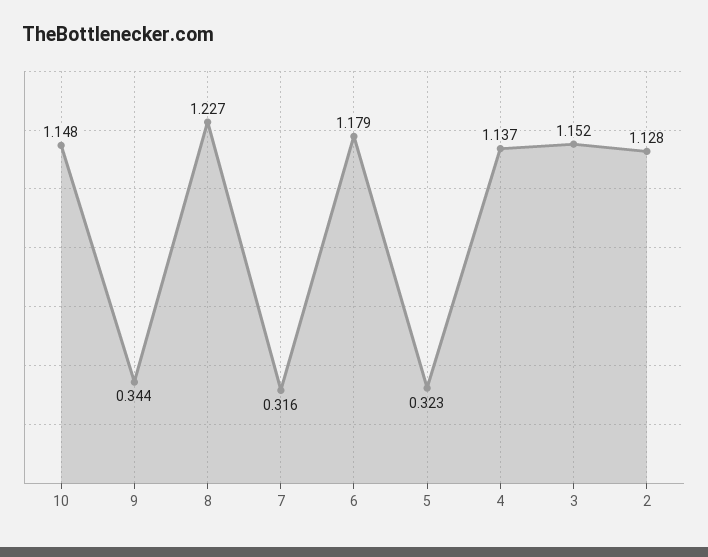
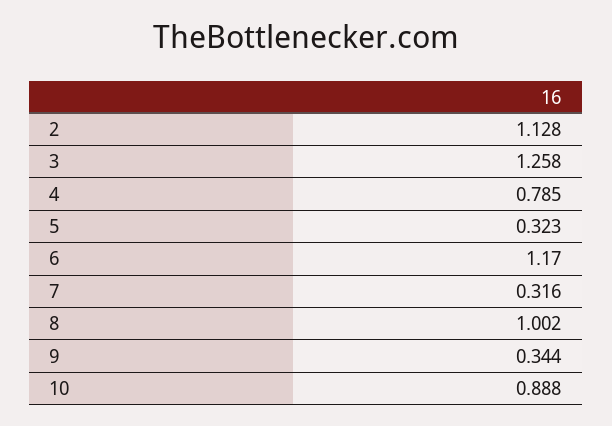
  {
-   "10": 1.148,
+   "10": 0.888,
    "9": 0.344,
-   "8": 1.227,
+   "8": 1.002,
    "7": 0.316,
-   "6": 1.179,
+   "6": 1.17,
    "5": 0.323,
-   "4": 1.137,
+   "4": 0.785,
-   "3": 1.152,
+   "3": 1.258,
    "2": 1.128
  }

